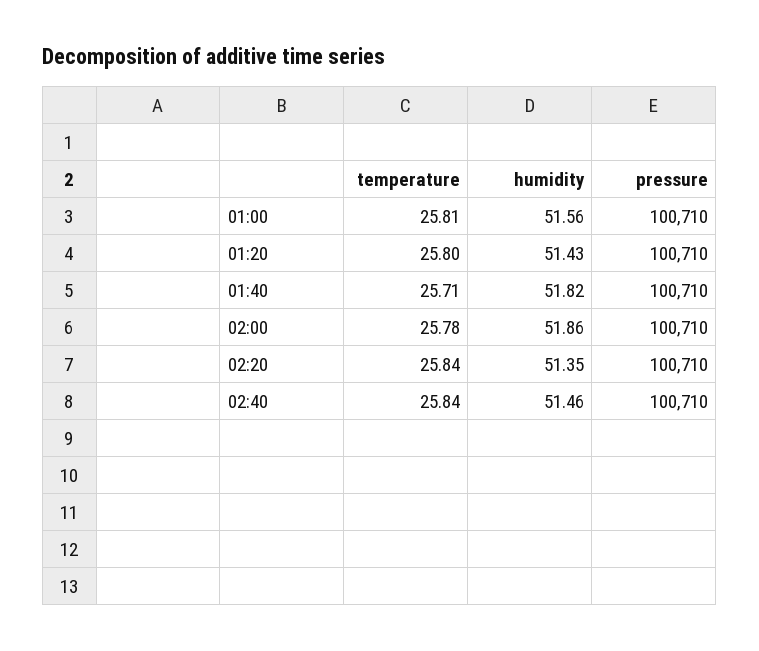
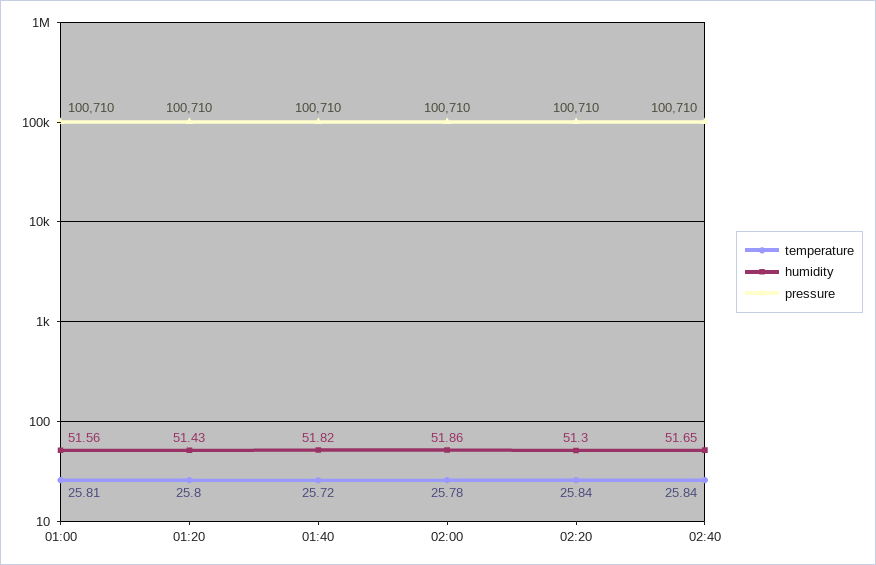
  {
    "temperature": {
      "01:00": 25.81,
      "01:20": 25.8,
-     "01:40": 25.71,
+     "01:40": 25.72,
      "02:00": 25.78,
      "02:20": 25.84,
      "02:40": 25.84
    },
    "humidity": {
      "01:00": 51.56,
      "01:20": 51.43,
      "01:40": 51.82,
      "02:00": 51.86,
-     "02:20": 51.35,
+     "02:20": 51.3,
-     "02:40": 51.46
+     "02:40": 51.65
    },
    "pressure": {
      "01:00": 100710,
      "01:20": 100710,
      "01:40": 100710,
      "02:00": 100710,
      "02:20": 100710,
      "02:40": 100710
    }
  }

